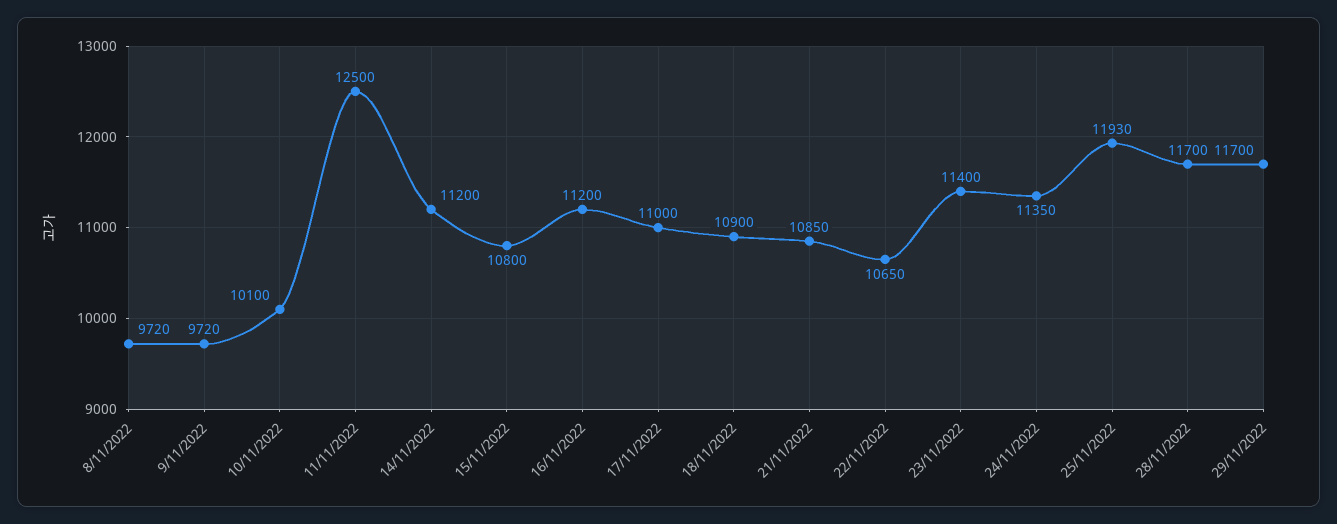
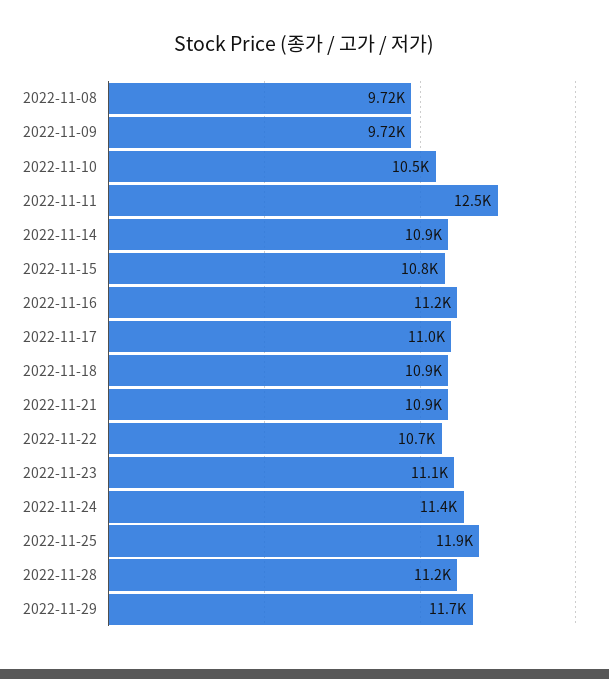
  {
    "8/11/2022": 9720,
    "9/11/2022": 9720,
-   "10/11/2022": 10100,
+   "10/11/2022": 10500,
    "11/11/2022": 12500,
-   "14/11/2022": 11200,
+   "14/11/2022": 10900,
    "15/11/2022": 10800,
    "16/11/2022": 11200,
    "17/11/2022": 11000,
    "18/11/2022": 10900,
    "21/11/2022": 10850,
    "22/11/2022": 10650,
-   "23/11/2022": 11400,
+   "23/11/2022": 11100,
    "24/11/2022": 11350,
    "25/11/2022": 11930,
-   "28/11/2022": 11700,
+   "28/11/2022": 11200,
    "29/11/2022": 11700
  }

